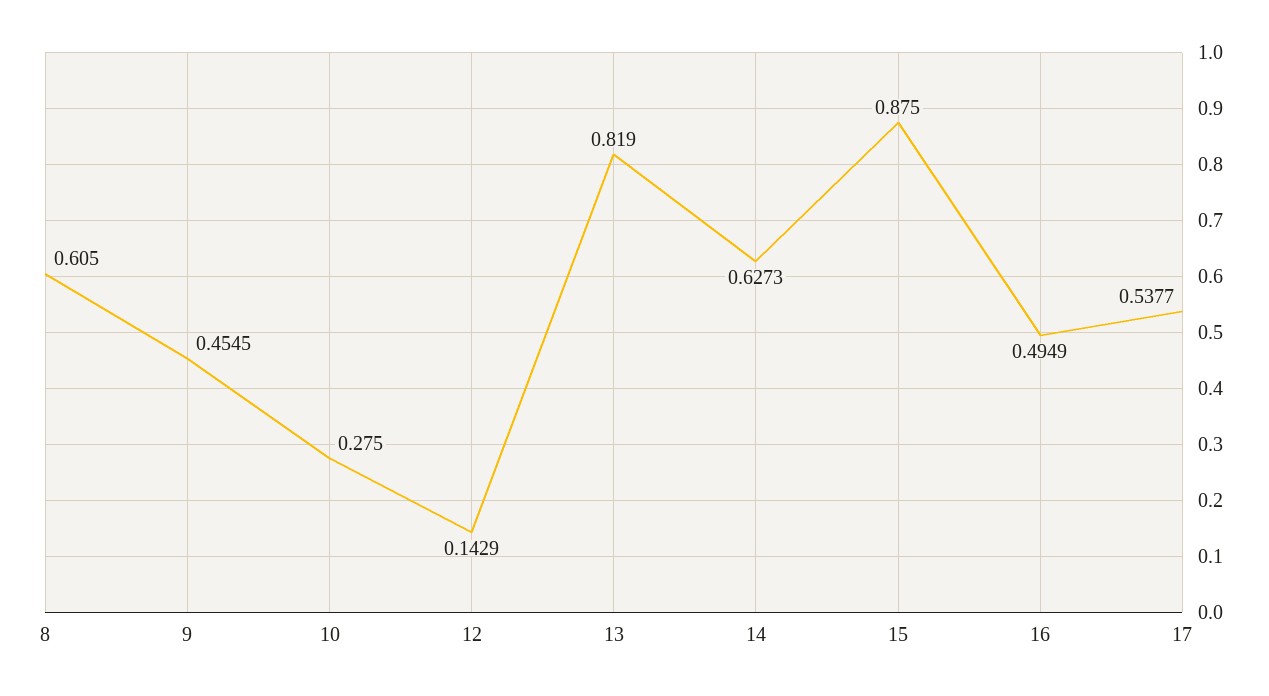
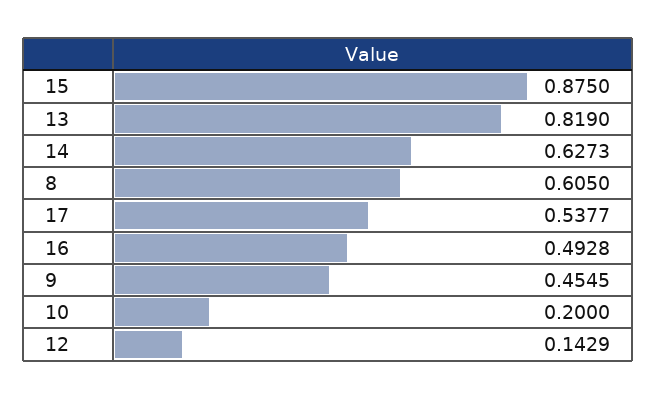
  {
    "8": 0.605,
    "9": 0.4545,
-   "10": 0.275,
+   "10": 0.2,
    "12": 0.1429,
    "13": 0.819,
    "14": 0.6273,
    "15": 0.875,
-   "16": 0.4949,
+   "16": 0.4928,
    "17": 0.5377
  }

